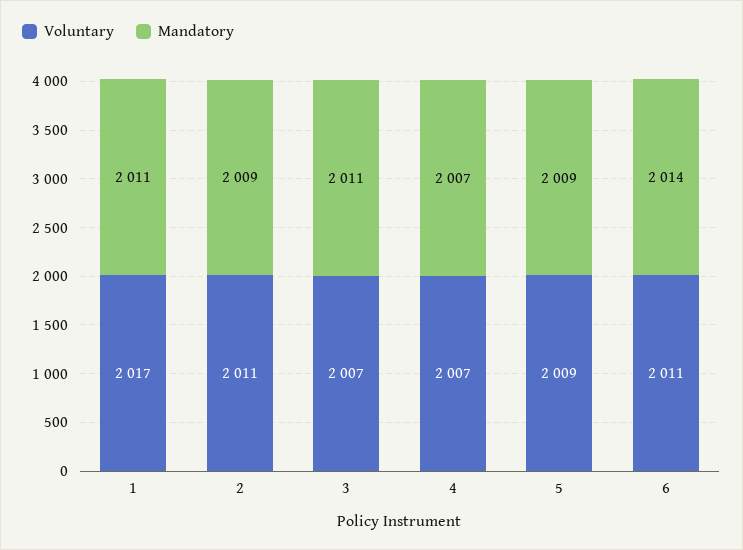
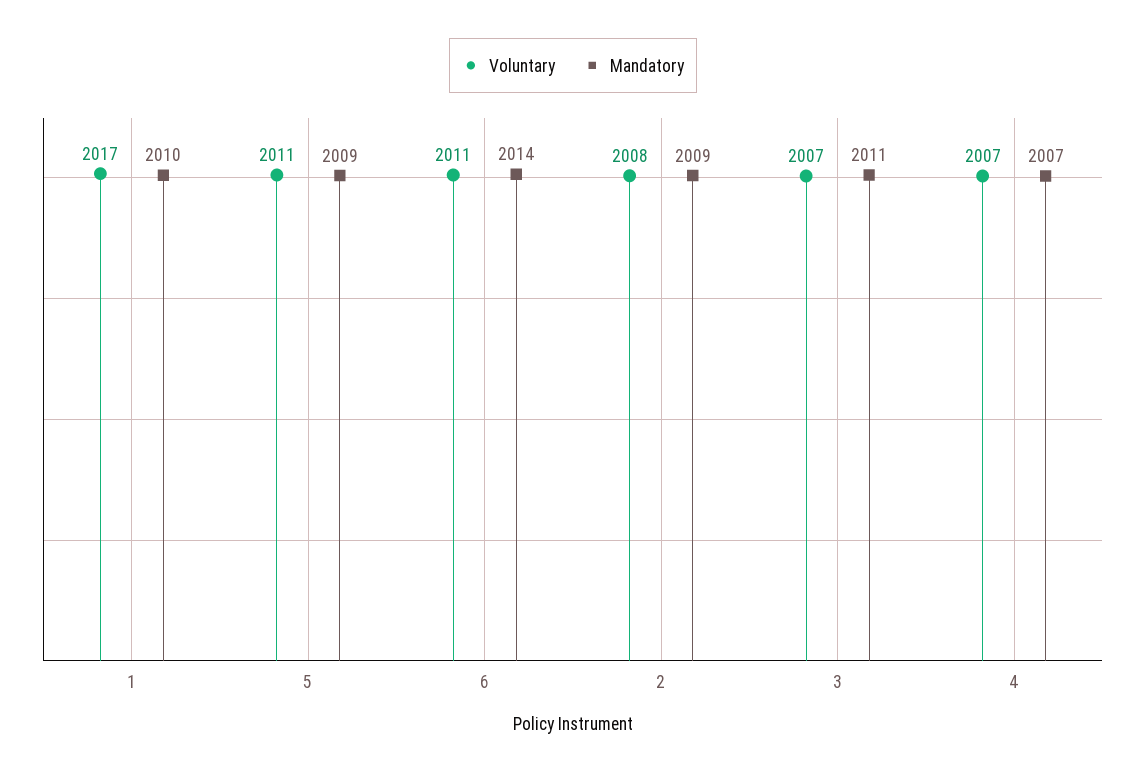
  {
    "Voluntary": {
      "1": 2017,
-     "2": 2011,
+     "2": 2008,
      "3": 2007,
      "4": 2007,
-     "5": 2009,
+     "5": 2011,
      "6": 2011
    },
    "Mandatory": {
-     "1": 2011,
+     "1": 2010,
      "2": 2009,
      "3": 2011,
      "4": 2007,
      "5": 2009,
      "6": 2014
    }
  }

